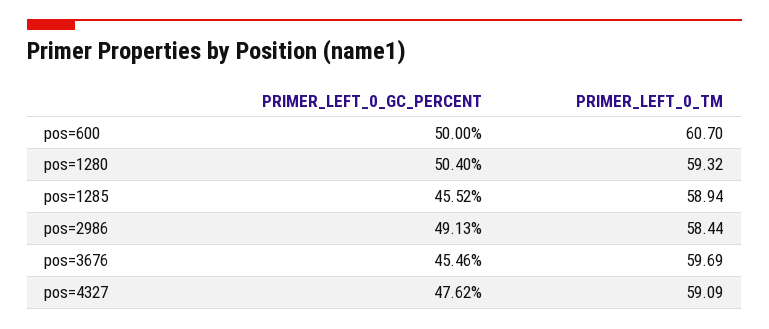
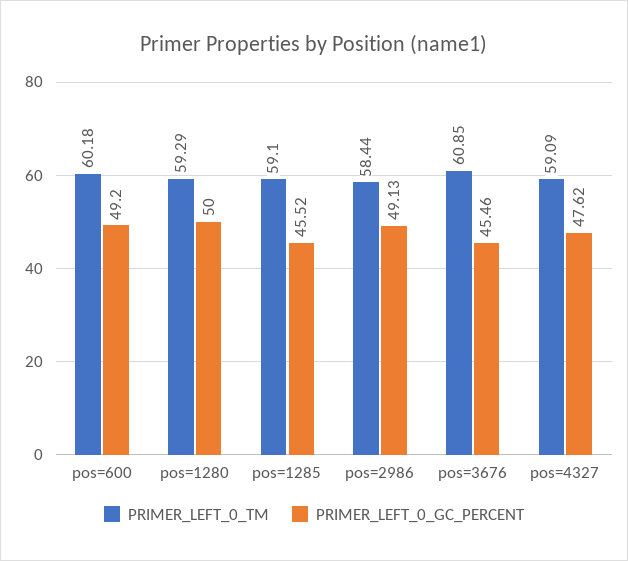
  {
    "PRIMER_LEFT_0_GC_PERCENT": {
-     "pos=600": 50,
+     "pos=600": 49.2,
-     "pos=1280": 50.4,
+     "pos=1280": 50,
      "pos=1285": 45.52,
      "pos=2986": 49.13,
      "pos=3676": 45.46,
      "pos=4327": 47.62
    },
    "PRIMER_LEFT_0_TM": {
-     "pos=600": 60.7,
+     "pos=600": 60.18,
-     "pos=1280": 59.32,
+     "pos=1280": 59.29,
-     "pos=1285": 58.94,
+     "pos=1285": 59.1,
      "pos=2986": 58.44,
-     "pos=3676": 59.69,
+     "pos=3676": 60.85,
      "pos=4327": 59.09
    }
  }

